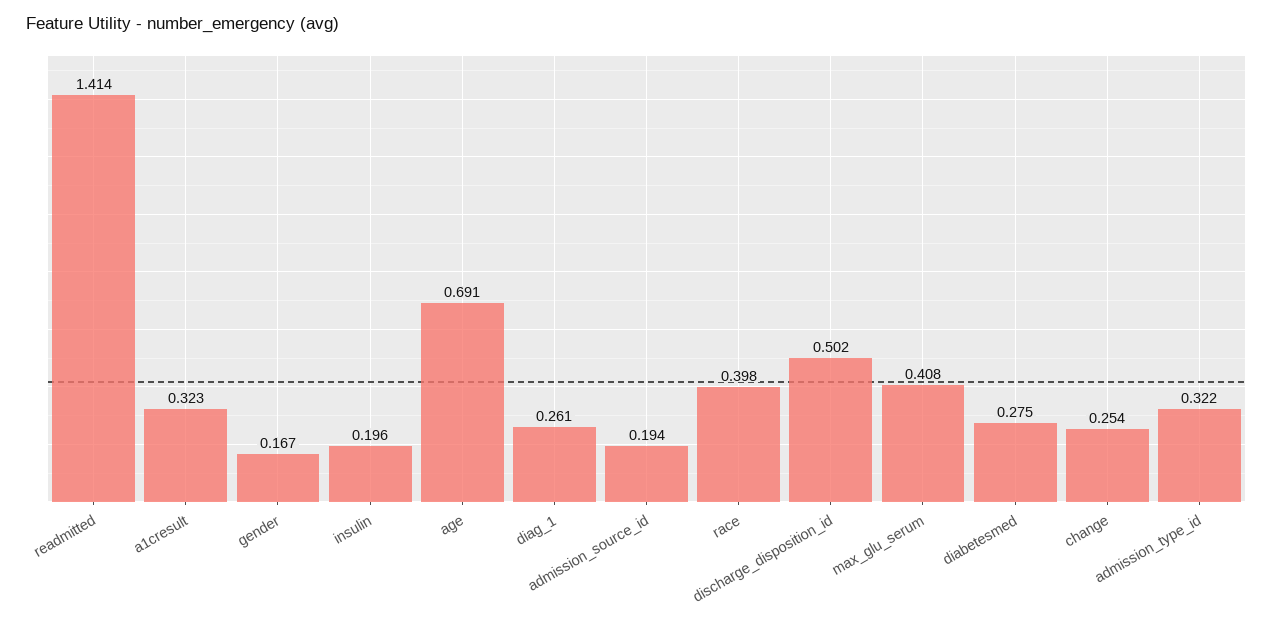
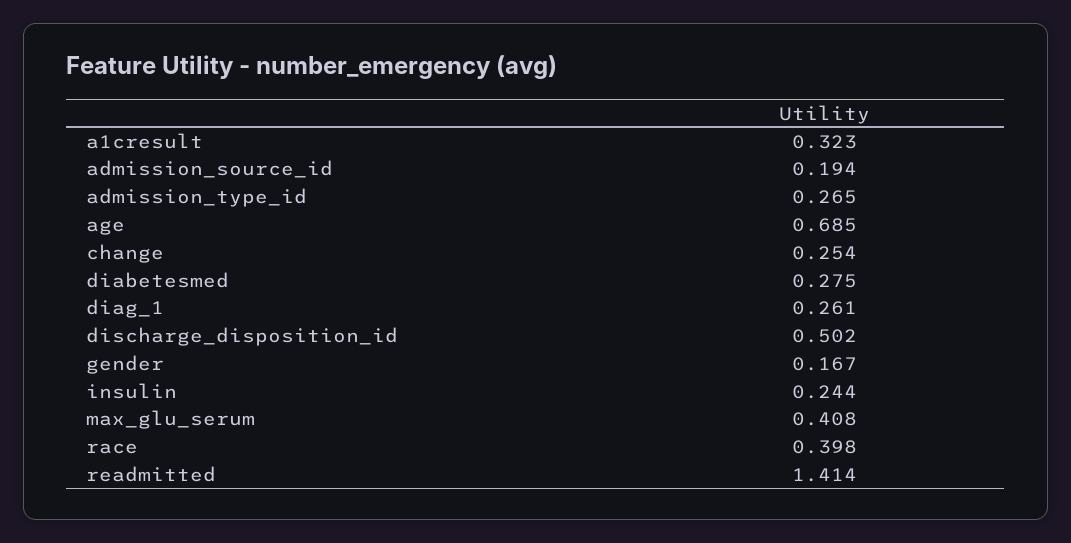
  {
    "readmitted": 1.414,
    "a1cresult": 0.323,
    "gender": 0.167,
-   "insulin": 0.196,
+   "insulin": 0.244,
-   "age": 0.691,
+   "age": 0.685,
    "diag_1": 0.261,
    "admission_source_id": 0.194,
    "race": 0.398,
    "discharge_disposition_id": 0.502,
    "max_glu_serum": 0.408,
    "diabetesmed": 0.275,
    "change": 0.254,
-   "admission_type_id": 0.322
+   "admission_type_id": 0.265
  }

